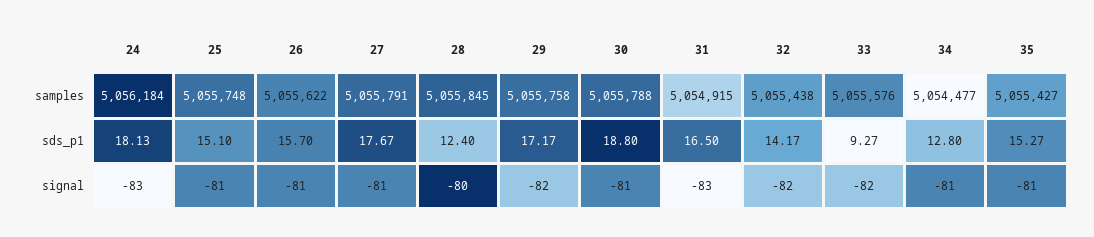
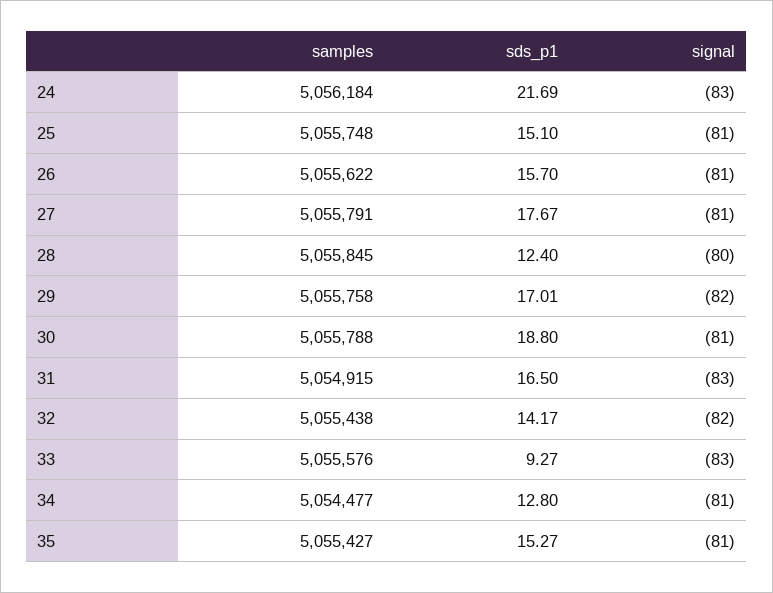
  {
    "24": {
      "samples": 5056184,
-     "sds_p1": 18.13,
+     "sds_p1": 21.69,
      "signal": -83
    },
    "25": {
      "samples": 5055748,
      "sds_p1": 15.1,
      "signal": -81
    },
    "26": {
      "samples": 5055622,
      "sds_p1": 15.7,
      "signal": -81
    },
    "27": {
      "samples": 5055791,
      "sds_p1": 17.67,
      "signal": -81
    },
    "28": {
      "samples": 5055845,
      "sds_p1": 12.4,
      "signal": -80
    },
    "29": {
      "samples": 5055758,
-     "sds_p1": 17.17,
+     "sds_p1": 17.01,
      "signal": -82
    },
    "30": {
      "samples": 5055788,
      "sds_p1": 18.8,
      "signal": -81
    },
    "31": {
      "samples": 5054915,
      "sds_p1": 16.5,
      "signal": -83
    },
    "32": {
      "samples": 5055438,
      "sds_p1": 14.17,
      "signal": -82
    },
    "33": {
      "samples": 5055576,
      "sds_p1": 9.27,
-     "signal": -82
+     "signal": -83
    },
    "34": {
      "samples": 5054477,
      "sds_p1": 12.8,
      "signal": -81
    },
    "35": {
      "samples": 5055427,
      "sds_p1": 15.27,
      "signal": -81
    }
  }

